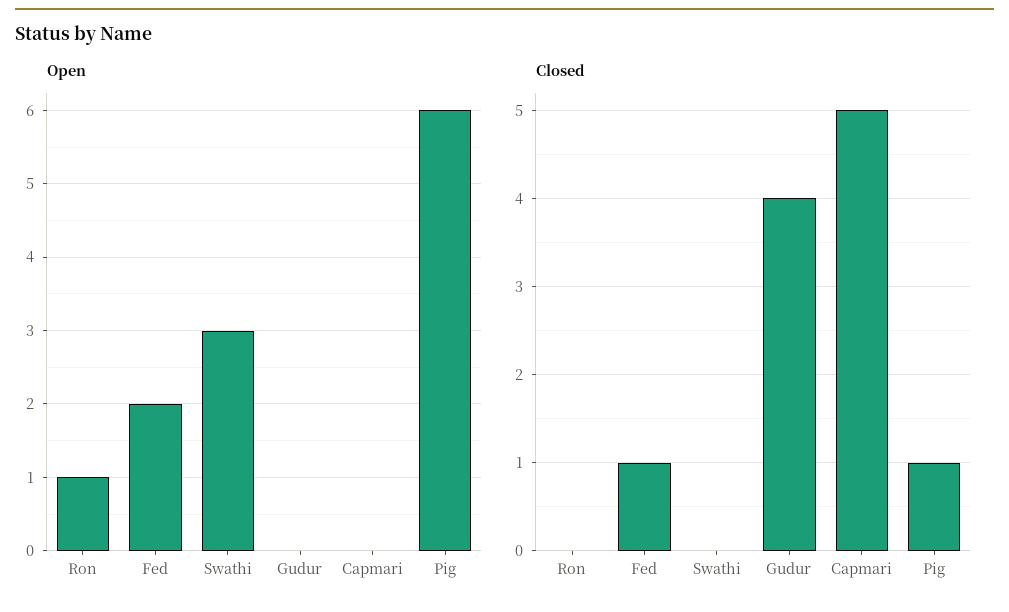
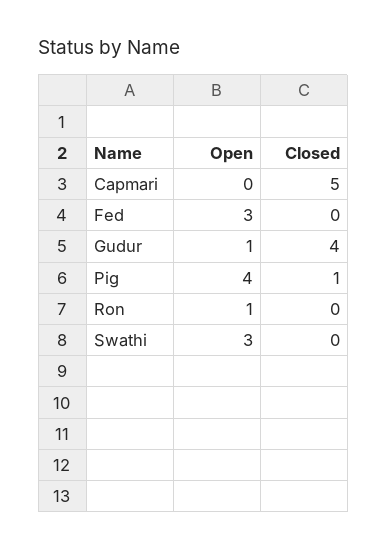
  {
    "Open": {
      "Ron": 1,
-     "Fed": 2,
+     "Fed": 3,
      "Swathi": 3,
-     "Gudur": 0,
+     "Gudur": 1,
      "Capmari": 0,
-     "Pig": 6
+     "Pig": 4
    },
    "Closed": {
      "Ron": 0,
-     "Fed": 1,
+     "Fed": 0,
      "Swathi": 0,
      "Gudur": 4,
      "Capmari": 5,
      "Pig": 1
    }
  }

